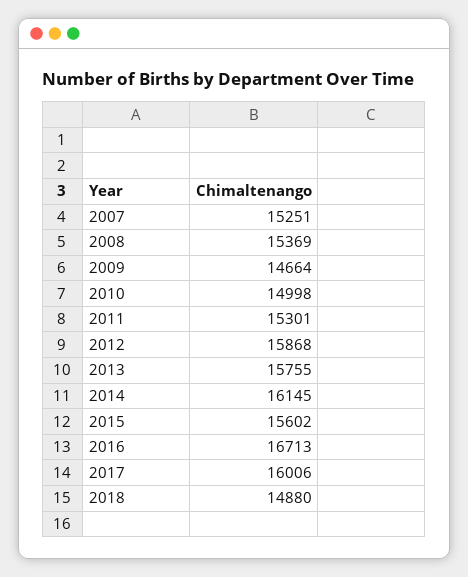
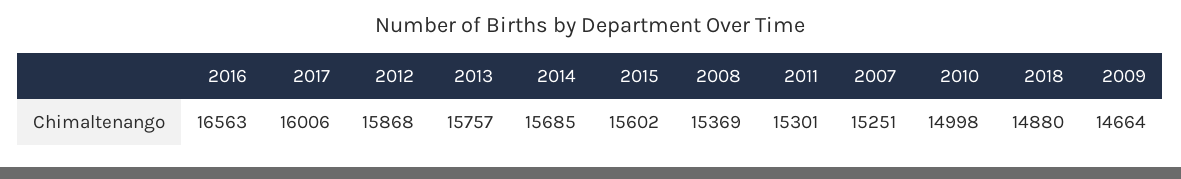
  {
    "2007": 15251,
    "2008": 15369,
    "2009": 14664,
    "2010": 14998,
    "2011": 15301,
    "2012": 15868,
-   "2013": 15755,
+   "2013": 15757,
-   "2014": 16145,
+   "2014": 15685,
    "2015": 15602,
-   "2016": 16713,
+   "2016": 16563,
    "2017": 16006,
    "2018": 14880
  }

